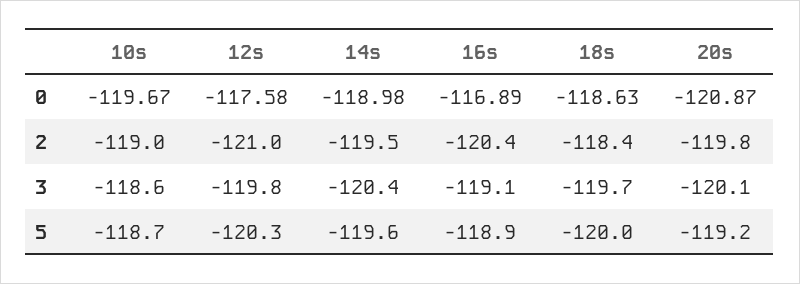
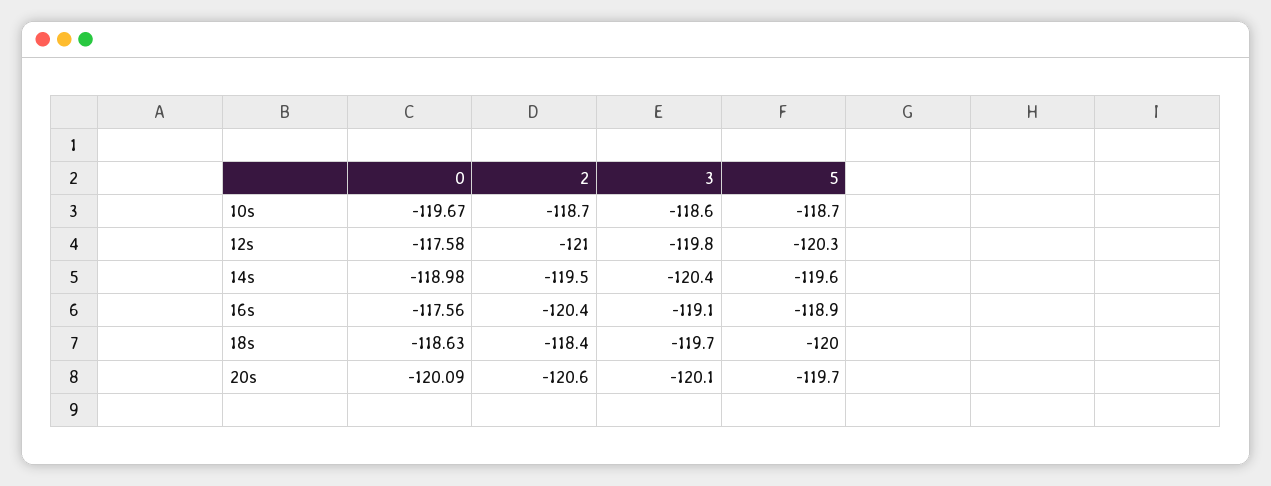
  {
    "10s": {
      "0": -119.67,
-     "2": -119,
+     "2": -118.7,
      "3": -118.6,
      "5": -118.7
    },
    "12s": {
      "0": -117.58,
      "2": -121,
      "3": -119.8,
      "5": -120.3
    },
    "14s": {
      "0": -118.98,
      "2": -119.5,
      "3": -120.4,
      "5": -119.6
    },
    "16s": {
-     "0": -116.89,
+     "0": -117.56,
      "2": -120.4,
      "3": -119.1,
      "5": -118.9
    },
    "18s": {
      "0": -118.63,
      "2": -118.4,
      "3": -119.7,
      "5": -120
    },
    "20s": {
-     "0": -120.87,
+     "0": -120.09,
-     "2": -119.8,
+     "2": -120.6,
      "3": -120.1,
-     "5": -119.2
+     "5": -119.7
    }
  }

